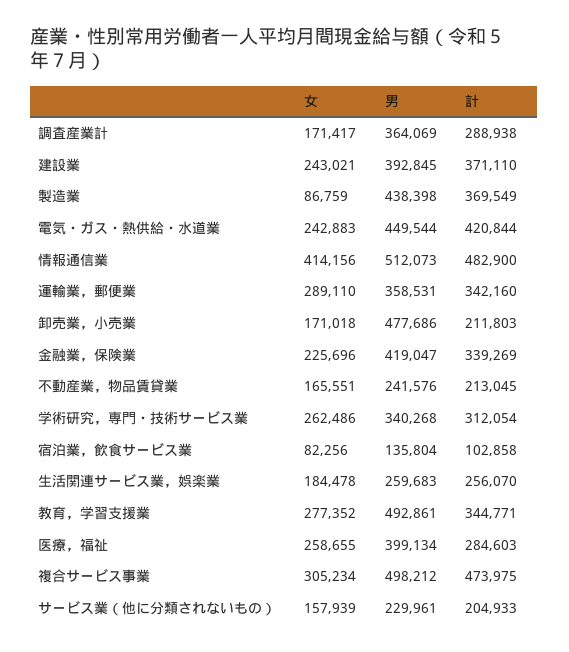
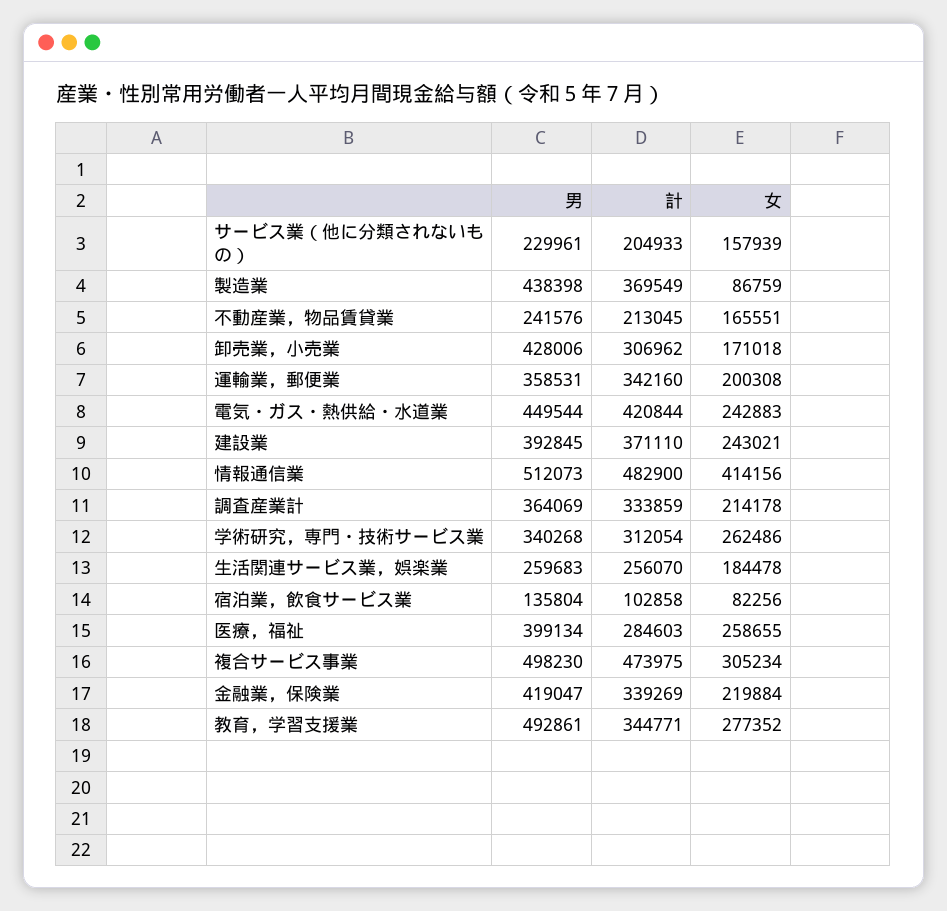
  {
    "女": {
-     "調査産業計": 171417,
+     "調査産業計": 214178,
      "建設業": 243021,
      "製造業": 86759,
      "電気・ガス・熱供給・水道業": 242883,
      "情報通信業": 414156,
-     "運輸業，郵便業": 289110,
+     "運輸業，郵便業": 200308,
      "卸売業，小売業": 171018,
-     "金融業，保険業": 225696,
+     "金融業，保険業": 219884,
      "不動産業，物品賃貸業": 165551,
      "学術研究，専門・技術サービス業": 262486,
      "宿泊業，飲食サービス業": 82256,
      "生活関連サービス業，娯楽業": 184478,
      "教育，学習支援業": 277352,
      "医療，福祉": 258655,
      "複合サービス事業": 305234,
      "サービス業（他に分類されないもの）": 157939
    },
    "男": {
      "調査産業計": 364069,
      "建設業": 392845,
      "製造業": 438398,
      "電気・ガス・熱供給・水道業": 449544,
      "情報通信業": 512073,
      "運輸業，郵便業": 358531,
-     "卸売業，小売業": 477686,
+     "卸売業，小売業": 428006,
      "金融業，保険業": 419047,
      "不動産業，物品賃貸業": 241576,
      "学術研究，専門・技術サービス業": 340268,
      "宿泊業，飲食サービス業": 135804,
      "生活関連サービス業，娯楽業": 259683,
      "教育，学習支援業": 492861,
      "医療，福祉": 399134,
-     "複合サービス事業": 498212,
+     "複合サービス事業": 498230,
      "サービス業（他に分類されないもの）": 229961
    },
    "計": {
-     "調査産業計": 288938,
+     "調査産業計": 333859,
      "建設業": 371110,
      "製造業": 369549,
      "電気・ガス・熱供給・水道業": 420844,
      "情報通信業": 482900,
      "運輸業，郵便業": 342160,
-     "卸売業，小売業": 211803,
+     "卸売業，小売業": 306962,
      "金融業，保険業": 339269,
      "不動産業，物品賃貸業": 213045,
      "学術研究，専門・技術サービス業": 312054,
      "宿泊業，飲食サービス業": 102858,
      "生活関連サービス業，娯楽業": 256070,
      "教育，学習支援業": 344771,
      "医療，福祉": 284603,
      "複合サービス事業": 473975,
      "サービス業（他に分類されないもの）": 204933
    }
  }

